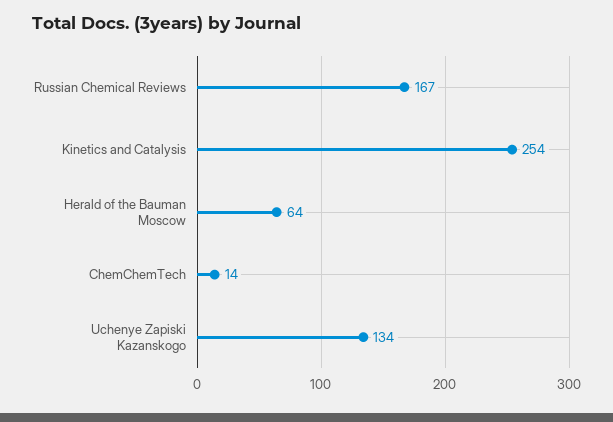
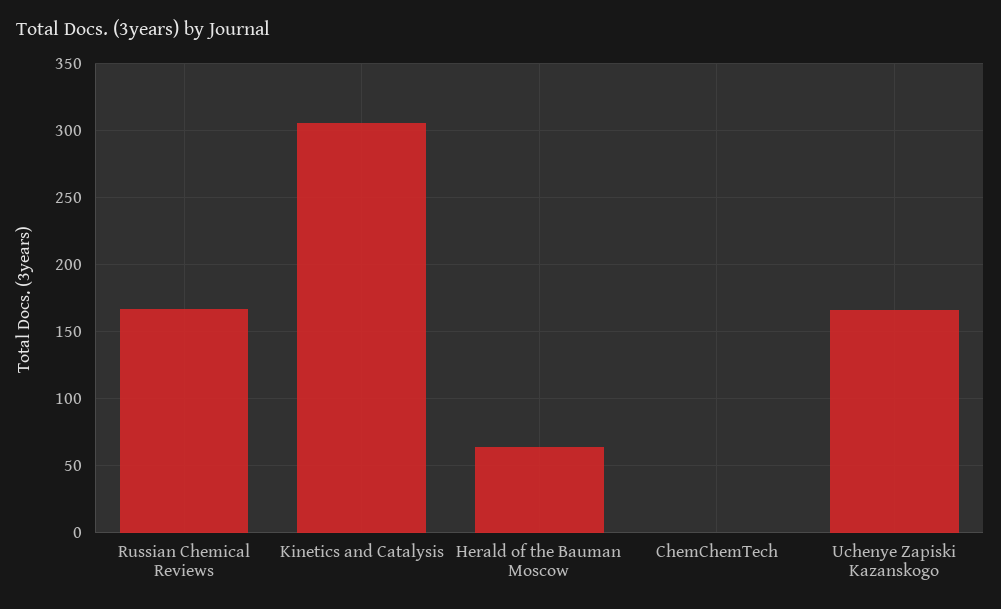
  {
    "Russian Chemical Reviews": 167,
-   "Kinetics and Catalysis": 254,
+   "Kinetics and Catalysis": 305,
    "Herald of the Bauman Moscow": 64,
-   "ChemChemTech": 14,
+   "ChemChemTech": 0,
-   "Uchenye Zapiski Kazanskogo": 134
+   "Uchenye Zapiski Kazanskogo": 165
  }

